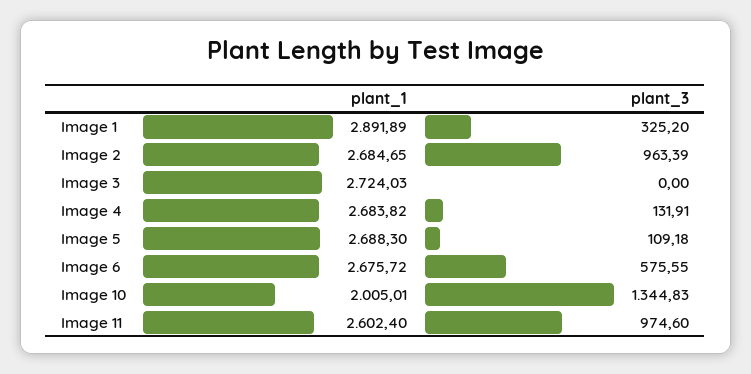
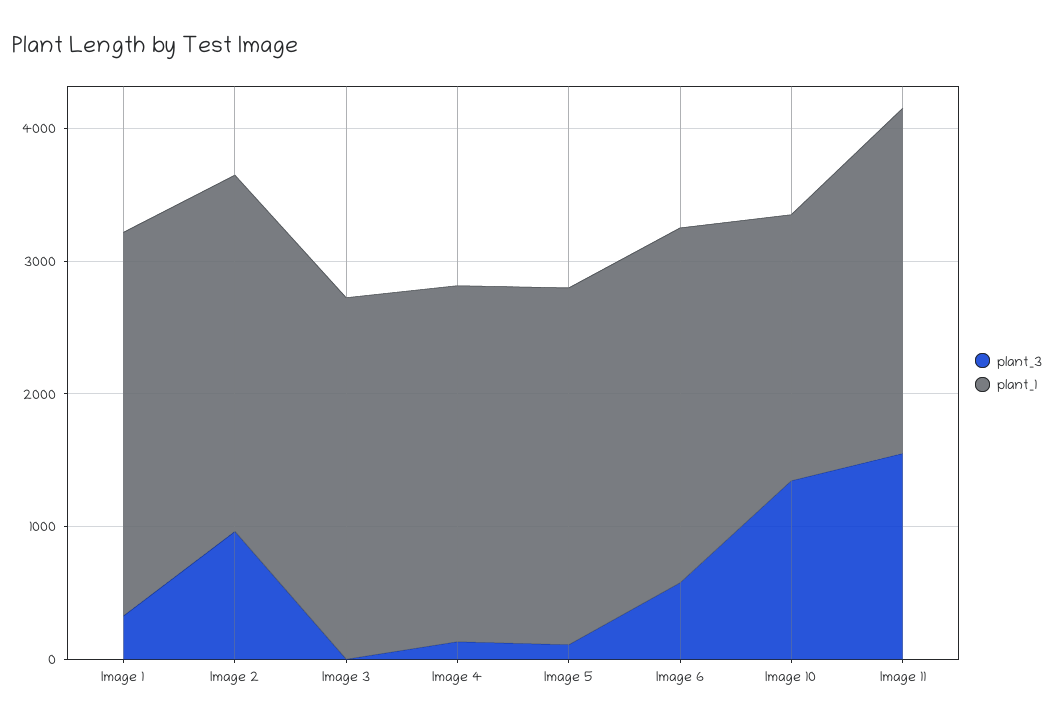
  {
    "plant_1": {
      "Image 1": 2891.89,
      "Image 2": 2684.65,
      "Image 3": 2724.03,
      "Image 4": 2683.82,
      "Image 5": 2688.3,
      "Image 6": 2675.72,
      "Image 10": 2005.01,
      "Image 11": 2602.4
    },
    "plant_3": {
      "Image 1": 325.2,
      "Image 2": 963.39,
      "Image 3": 0,
      "Image 4": 131.91,
      "Image 5": 109.18,
      "Image 6": 575.55,
      "Image 10": 1344.83,
-     "Image 11": 974.6
+     "Image 11": 1600
    }
  }

